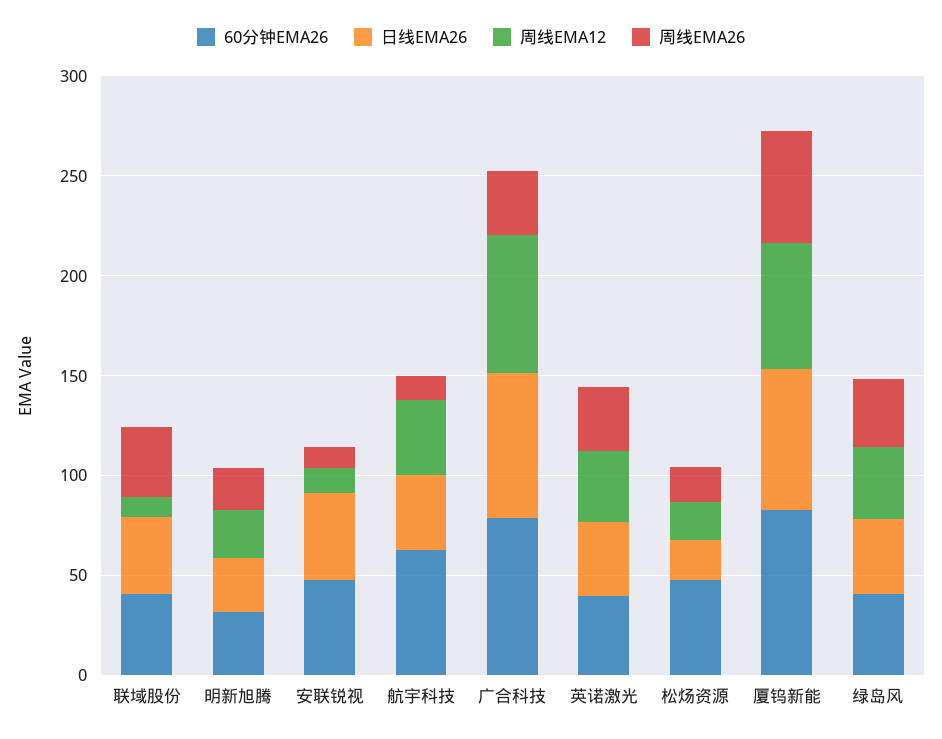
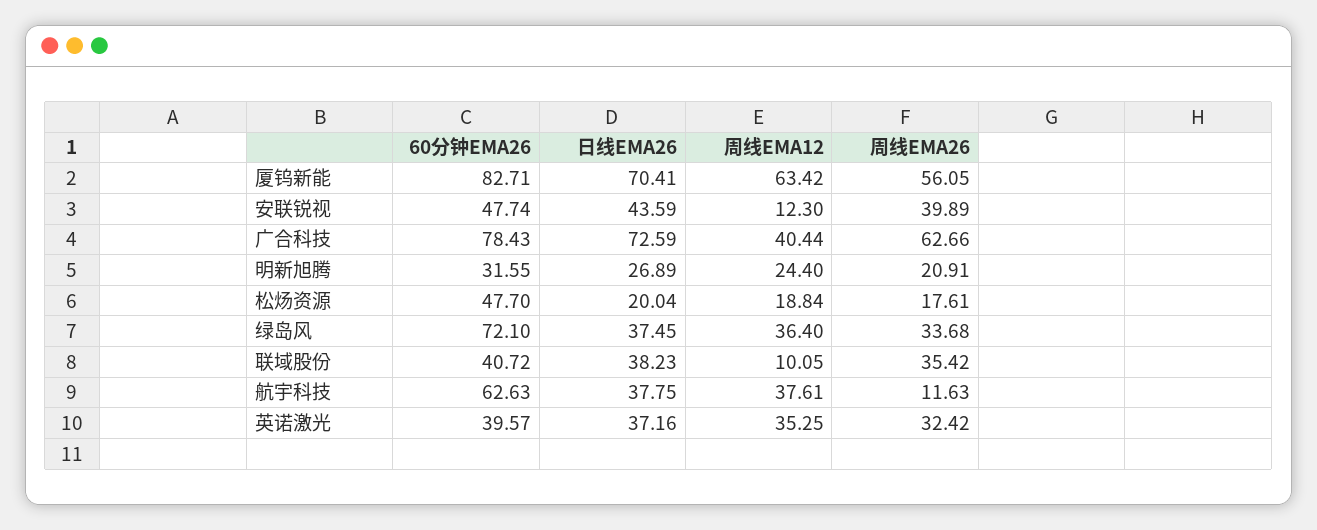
  {
    "60分钟EMA26": {
      "联域股份": 40.72,
      "明新旭腾": 31.55,
      "安联锐视": 47.74,
      "航宇科技": 62.63,
      "广合科技": 78.43,
      "英诺激光": 39.57,
      "松炀资源": 47.7,
      "厦钨新能": 82.71,
-     "绿岛风": 40
+     "绿岛风": 72.1
    },
    "日线EMA26": {
      "联域股份": 38.23,
      "明新旭腾": 26.89,
      "安联锐视": 43.59,
      "航宇科技": 37.75,
      "广合科技": 72.59,
      "英诺激光": 37.16,
      "松炀资源": 20.04,
      "厦钨新能": 70.41,
      "绿岛风": 37.45
    },
    "周线EMA12": {
      "联域股份": 10.05,
      "明新旭腾": 24.4,
      "安联锐视": 12.3,
      "航宇科技": 37.61,
-     "广合科技": 70,
+     "广合科技": 40.44,
      "英诺激光": 35.25,
      "松炀资源": 18.84,
      "厦钨新能": 63.42,
      "绿岛风": 36.4
    },
    "周线EMA26": {
      "联域股份": 35.42,
      "明新旭腾": 20.91,
-     "安联锐视": 10,
+     "安联锐视": 39.89,
      "航宇科技": 11.63,
-     "广合科技": 30,
+     "广合科技": 62.66,
      "英诺激光": 32.42,
      "松炀资源": 17.61,
      "厦钨新能": 56.05,
      "绿岛风": 33.68
    }
  }

